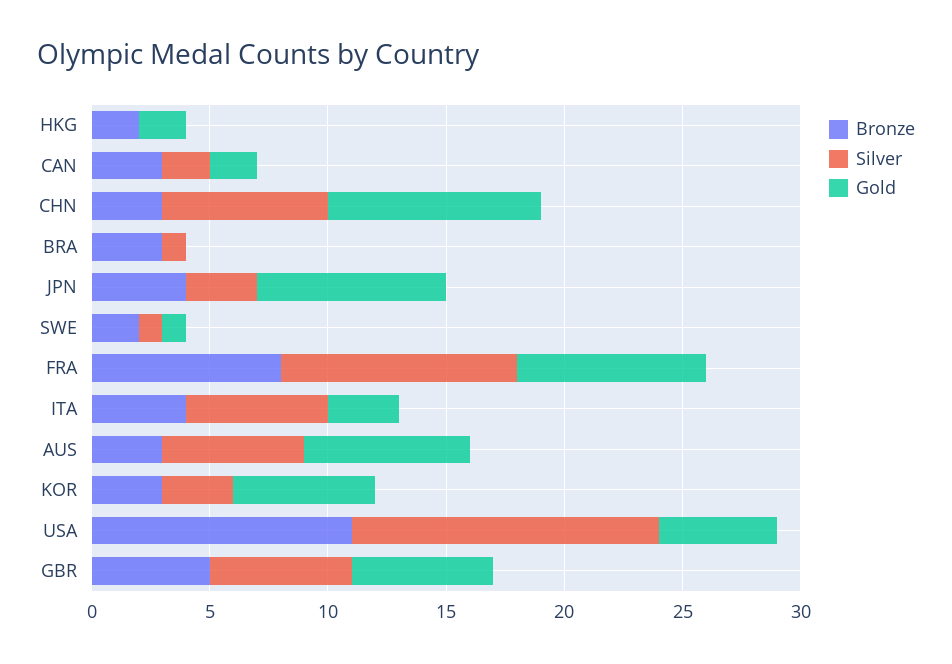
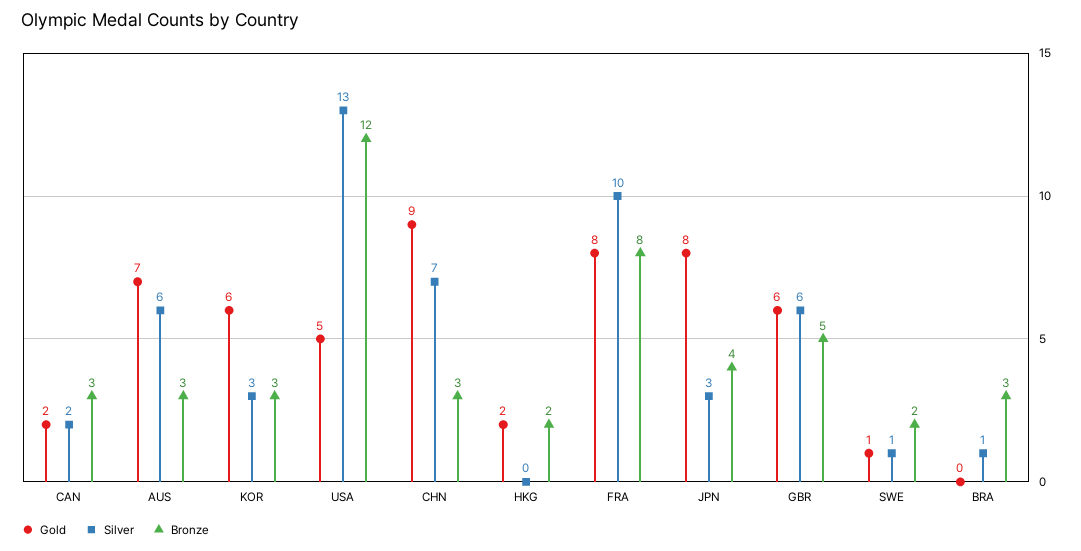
  {
    "Bronze": {
      "HKG": 2,
      "CAN": 3,
      "CHN": 3,
      "BRA": 3,
      "JPN": 4,
      "SWE": 2,
      "FRA": 8,
-     "ITA": 4,
      "AUS": 3,
      "KOR": 3,
-     "USA": 11,
+     "USA": 12,
      "GBR": 5
    },
    "Silver": {
      "HKG": 0,
      "CAN": 2,
      "CHN": 7,
      "BRA": 1,
      "JPN": 3,
      "SWE": 1,
      "FRA": 10,
-     "ITA": 6,
      "AUS": 6,
      "KOR": 3,
      "USA": 13,
      "GBR": 6
    },
    "Gold": {
      "HKG": 2,
      "CAN": 2,
      "CHN": 9,
      "BRA": 0,
      "JPN": 8,
      "SWE": 1,
      "FRA": 8,
-     "ITA": 3,
      "AUS": 7,
      "KOR": 6,
      "USA": 5,
      "GBR": 6
    }
  }

